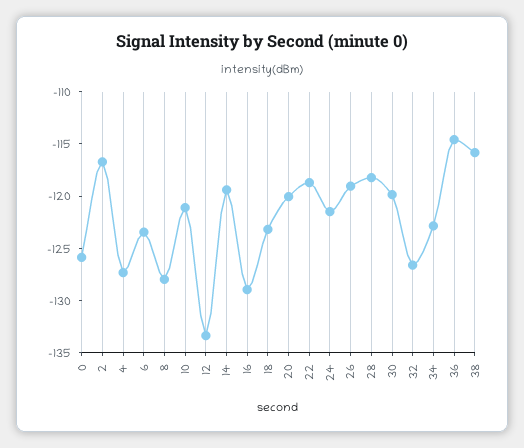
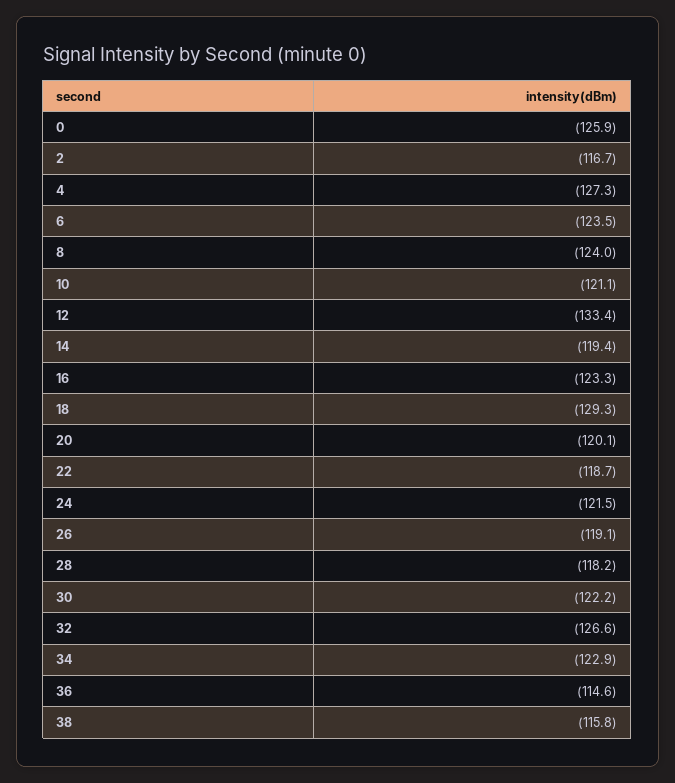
  {
    "0": -125.9,
    "2": -116.7,
    "4": -127.3,
    "6": -123.5,
-   "8": -128,
+   "8": -124,
    "10": -121.1,
    "12": -133.4,
    "14": -119.4,
-   "16": -129,
+   "16": -123.3,
-   "18": -123,
+   "18": -129.3,
    "20": -120.1,
    "22": -118.7,
    "24": -121.5,
    "26": -119.1,
    "28": -118.2,
-   "30": -120,
+   "30": -122.2,
    "32": -126.6,
    "34": -122.9,
    "36": -114.6,
    "38": -115.8
  }

